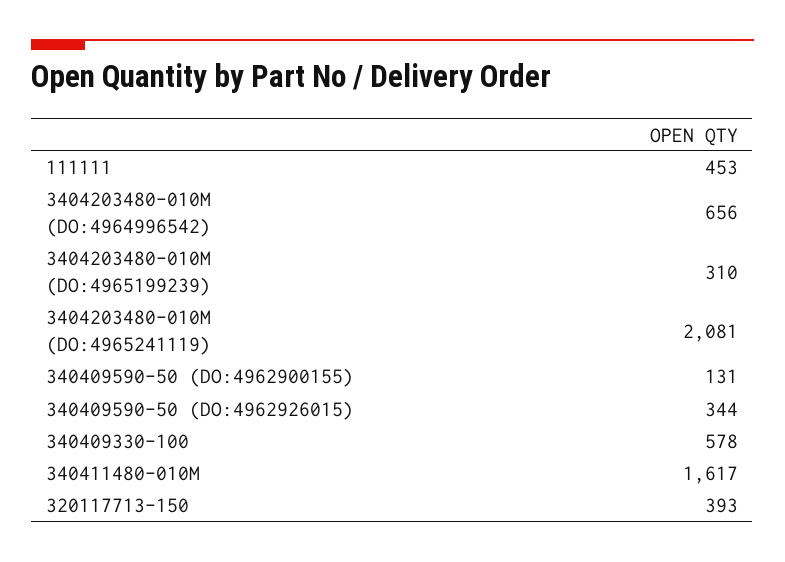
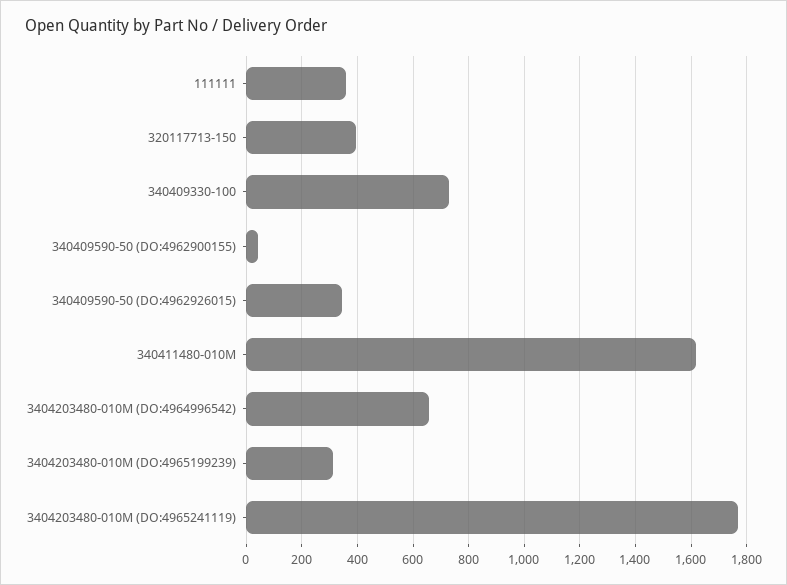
  {
-   "111111": 453,
+   "111111": 350,
    "3404203480-010M (DO:4964996542)": 656,
    "3404203480-010M (DO:4965199239)": 310,
-   "3404203480-010M (DO:4965241119)": 2081,
+   "3404203480-010M (DO:4965241119)": 1775,
-   "340409590-50 (DO:4962900155)": 131,
+   "340409590-50 (DO:4962900155)": 50,
    "340409590-50 (DO:4962926015)": 344,
-   "340409330-100": 578,
+   "340409330-100": 725,
    "340411480-010M": 1617,
    "320117713-150": 393
  }

